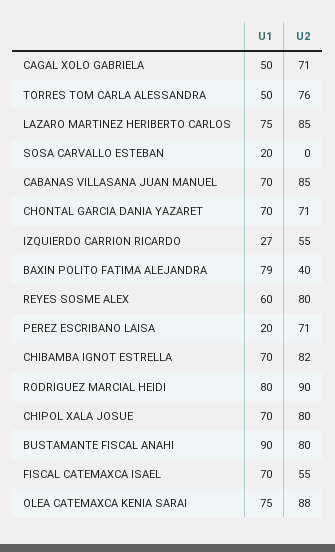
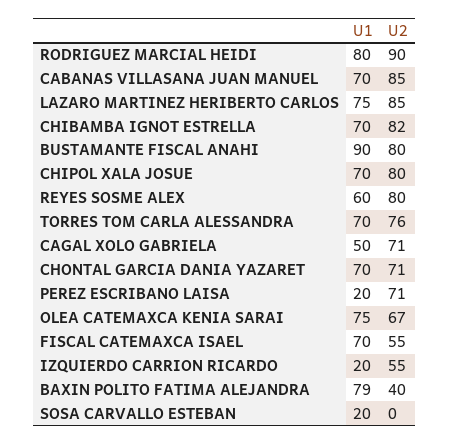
  {
    "U1": {
      "CAGAL XOLO GABRIELA": 50,
-     "TORRES TOM CARLA ALESSANDRA": 50,
+     "TORRES TOM CARLA ALESSANDRA": 70,
      "LAZARO MARTINEZ HERIBERTO CARLOS": 75,
      "SOSA CARVALLO ESTEBAN": 20,
      "CABANAS VILLASANA JUAN MANUEL": 70,
      "CHONTAL GARCIA DANIA YAZARET": 70,
-     "IZQUIERDO CARRION RICARDO": 27,
+     "IZQUIERDO CARRION RICARDO": 20,
      "BAXIN POLITO FATIMA ALEJANDRA": 79,
      "REYES SOSME ALEX": 60,
      "PEREZ ESCRIBANO LAISA": 20,
      "CHIBAMBA IGNOT ESTRELLA": 70,
      "RODRIGUEZ MARCIAL HEIDI": 80,
      "CHIPOL XALA JOSUE": 70,
      "BUSTAMANTE FISCAL ANAHI": 90,
      "FISCAL CATEMAXCA ISAEL": 70,
      "OLEA CATEMAXCA KENIA SARAI": 75
    },
    "U2": {
      "CAGAL XOLO GABRIELA": 71,
      "TORRES TOM CARLA ALESSANDRA": 76,
      "LAZARO MARTINEZ HERIBERTO CARLOS": 85,
      "SOSA CARVALLO ESTEBAN": 0,
      "CABANAS VILLASANA JUAN MANUEL": 85,
      "CHONTAL GARCIA DANIA YAZARET": 71,
      "IZQUIERDO CARRION RICARDO": 55,
      "BAXIN POLITO FATIMA ALEJANDRA": 40,
      "REYES SOSME ALEX": 80,
      "PEREZ ESCRIBANO LAISA": 71,
      "CHIBAMBA IGNOT ESTRELLA": 82,
      "RODRIGUEZ MARCIAL HEIDI": 90,
      "CHIPOL XALA JOSUE": 80,
      "BUSTAMANTE FISCAL ANAHI": 80,
      "FISCAL CATEMAXCA ISAEL": 55,
-     "OLEA CATEMAXCA KENIA SARAI": 88
+     "OLEA CATEMAXCA KENIA SARAI": 67
    }
  }

